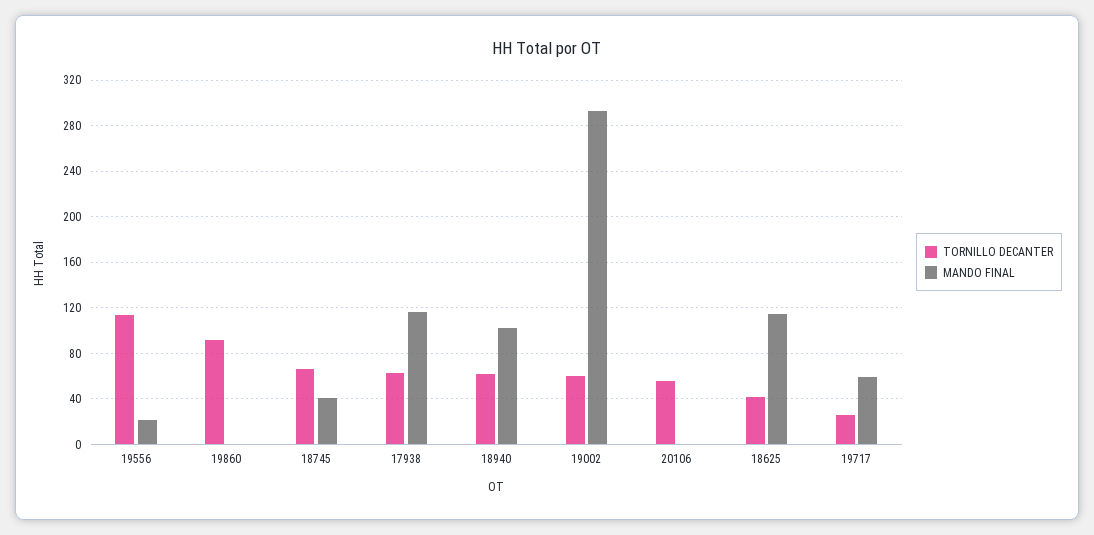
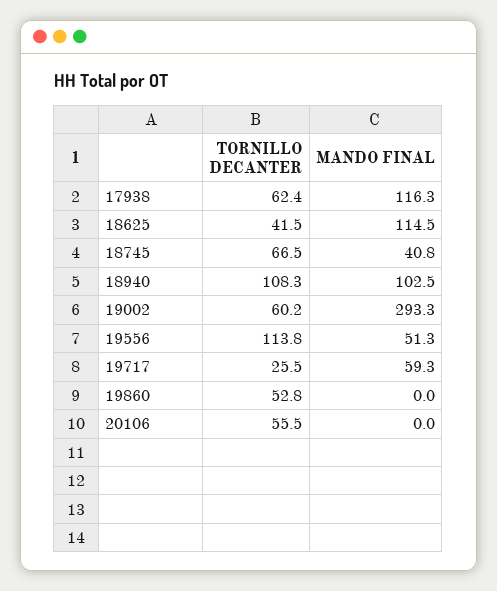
  {
    "TORNILLO DECANTER": {
      "19556": 113.8,
-     "19860": 90,
+     "19860": 52.8,
      "18745": 66.5,
      "17938": 62.4,
-     "18940": 60,
+     "18940": 108.3,
      "19002": 60.2,
      "20106": 55.5,
      "18625": 41.5,
      "19717": 25.5
    },
    "MANDO FINAL": {
-     "19556": 20,
+     "19556": 51.3,
      "19860": 0,
      "18745": 40.8,
      "17938": 116.3,
      "18940": 102.5,
      "19002": 293.3,
      "20106": 0,
      "18625": 114.5,
      "19717": 59.3
    }
  }

